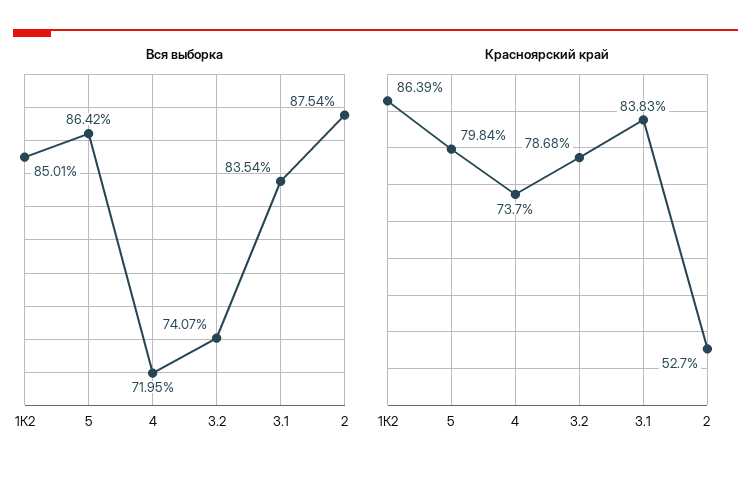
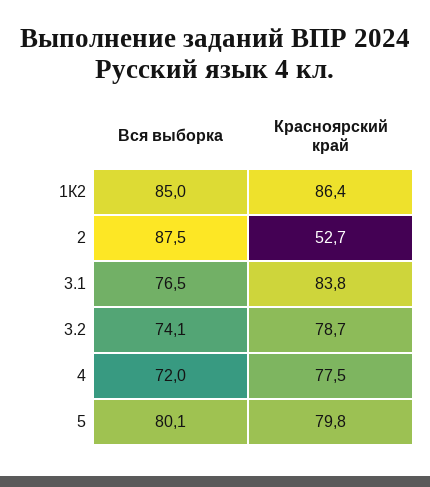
  {
    "Вся выборка": {
      "1К2": 85.01,
-     "5": 86.42,
+     "5": 80.1,
      "4": 71.95,
      "3.2": 74.07,
-     "3.1": 83.54,
+     "3.1": 76.5,
      "2": 87.54
    },
    "Красноярский край": {
      "1К2": 86.39,
      "5": 79.84,
-     "4": 73.7,
+     "4": 77.5,
      "3.2": 78.68,
      "3.1": 83.83,
      "2": 52.7
    }
  }

